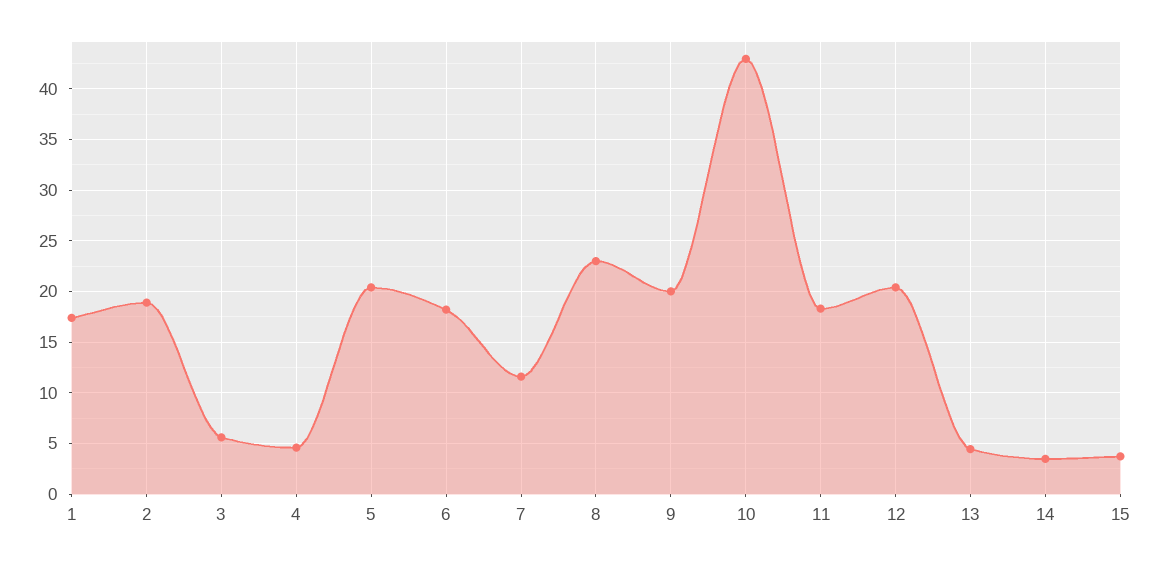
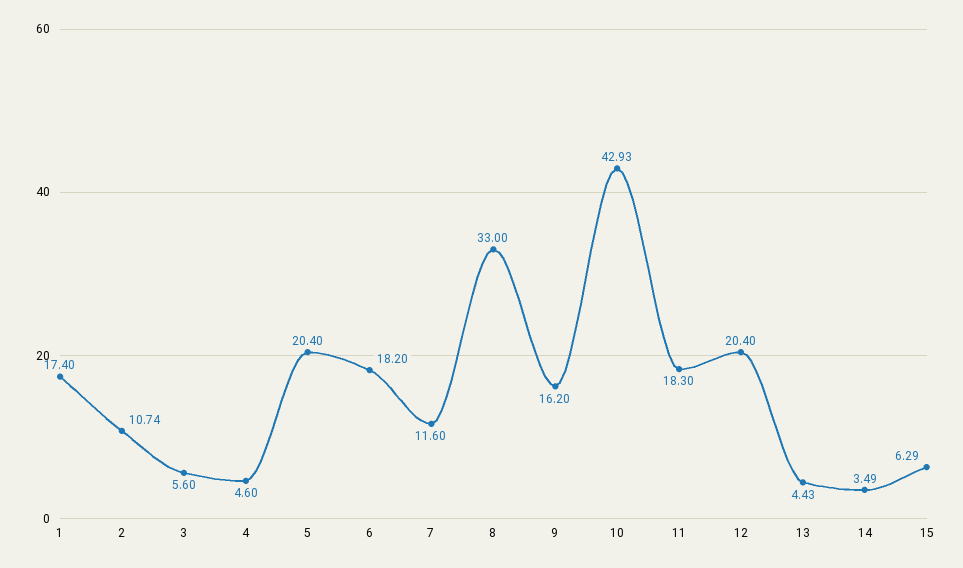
  {
    "1": 17.4,
-   "2": 19,
+   "2": 10.74,
    "3": 5.6,
    "4": 4.6,
    "5": 20.4,
    "6": 18.2,
    "7": 11.6,
-   "8": 23,
+   "8": 33,
-   "9": 20,
+   "9": 16.2,
    "10": 42.93,
    "11": 18.3,
    "12": 20.4,
    "13": 4.43,
    "14": 3.49,
-   "15": 4
+   "15": 6.29
  }

